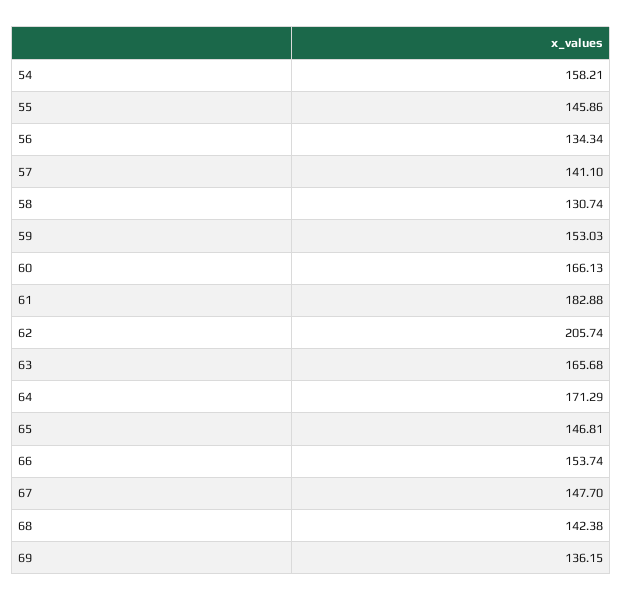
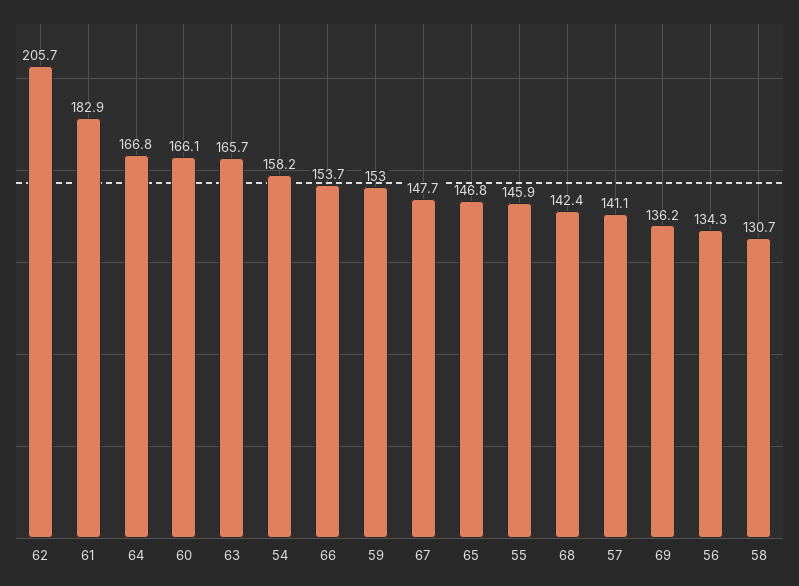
  {
    "54": 158.21,
    "55": 145.86,
    "56": 134.34,
    "57": 141.1,
    "58": 130.74,
    "59": 153.03,
    "60": 166.13,
    "61": 182.88,
    "62": 205.74,
    "63": 165.68,
-   "64": 171.29,
+   "64": 166.8,
    "65": 146.81,
    "66": 153.74,
    "67": 147.7,
    "68": 142.38,
    "69": 136.15
  }

